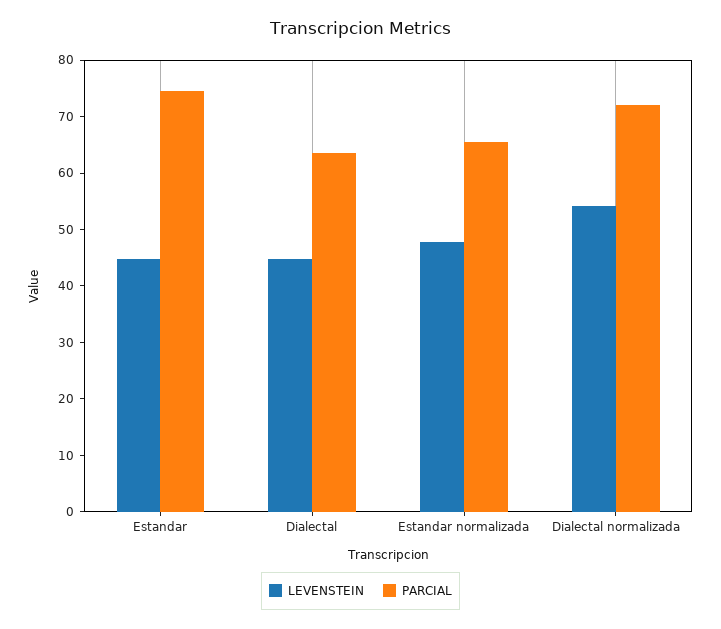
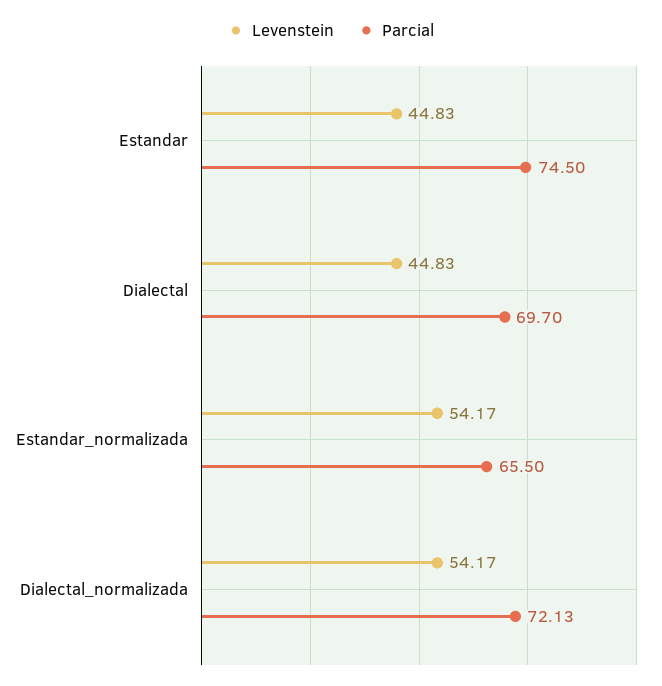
  {
    "LEVENSTEIN": {
      "Estandar": 44.83,
      "Dialectal": 44.83,
-     "Estandar normalizada": 48,
+     "Estandar normalizada": 54.17,
      "Dialectal normalizada": 54.17
    },
    "PARCIAL": {
      "Estandar": 74.5,
-     "Dialectal": 64,
+     "Dialectal": 69.7,
      "Estandar normalizada": 65.5,
      "Dialectal normalizada": 72.13
    }
  }

